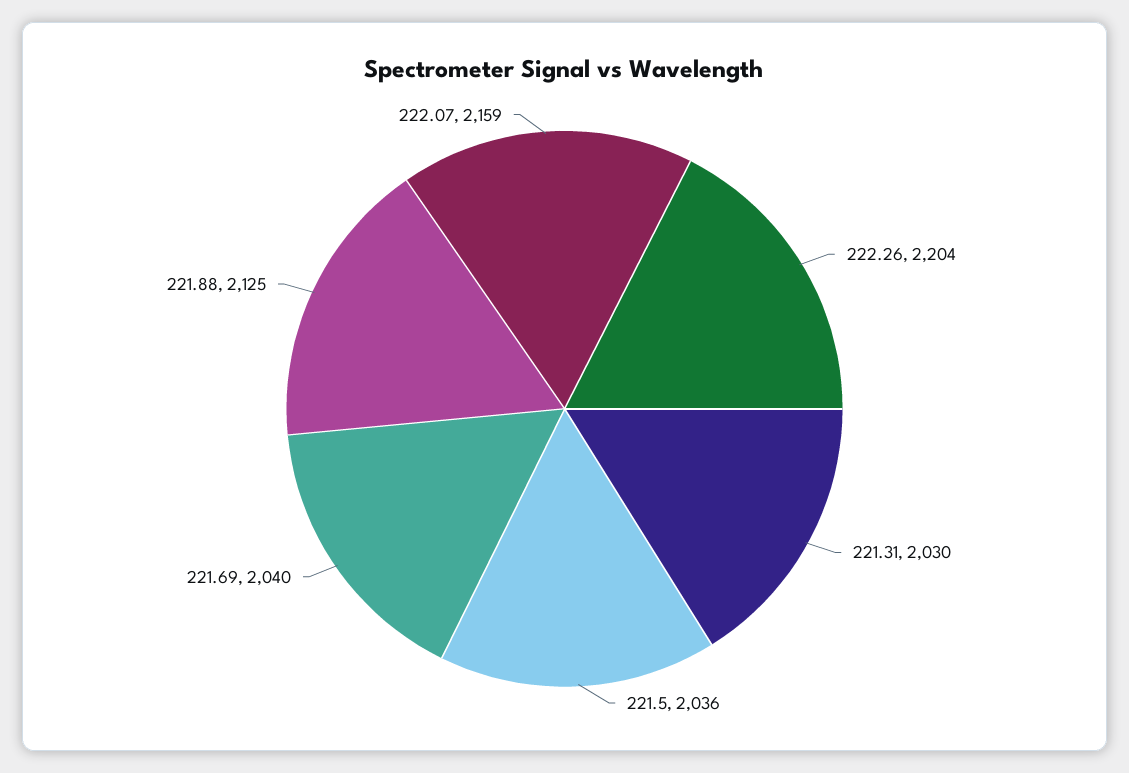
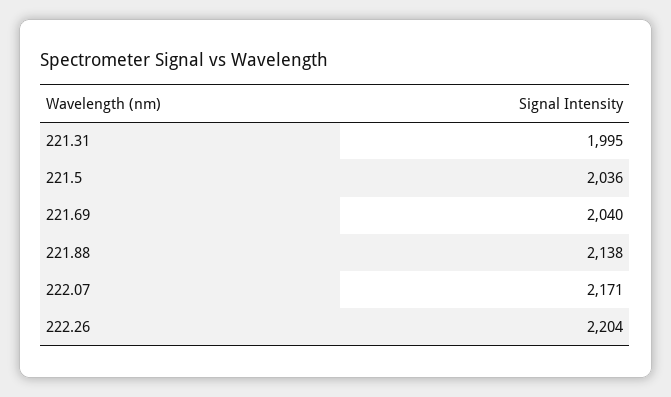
  {
    "222.26": 2204,
-   "221.31": 2030,
+   "221.31": 1995,
    "221.5": 2036,
    "221.69": 2040,
-   "221.88": 2125,
+   "221.88": 2138,
-   "222.07": 2159
+   "222.07": 2171
  }

